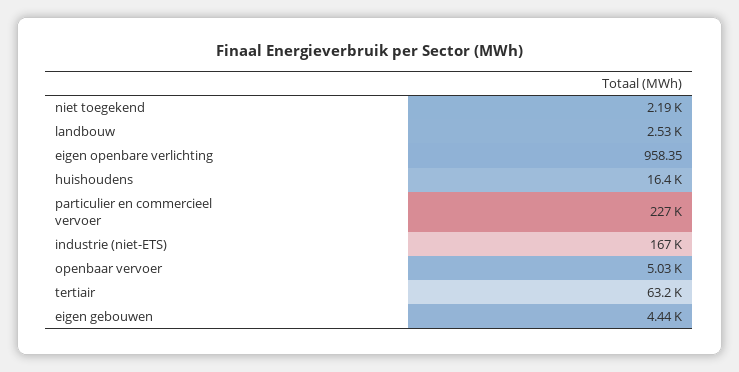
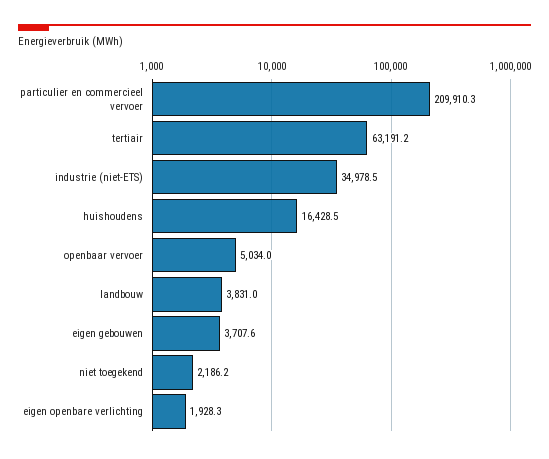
  {
    "niet toegekend": 2186.2,
-   "landbouw": 2530,
+   "landbouw": 3831,
-   "eigen openbare verlichting": 958.35,
+   "eigen openbare verlichting": 1928.3,
    "huishoudens": 16428.5,
-   "particulier en commercieel vervoer": 227000,
+   "particulier en commercieel vervoer": 209910.3,
-   "industrie (niet-ETS)": 167000,
+   "industrie (niet-ETS)": 34978.5,
    "openbaar vervoer": 5034,
    "tertiair": 63191.2,
-   "eigen gebouwen": 4440
+   "eigen gebouwen": 3707.6
  }

